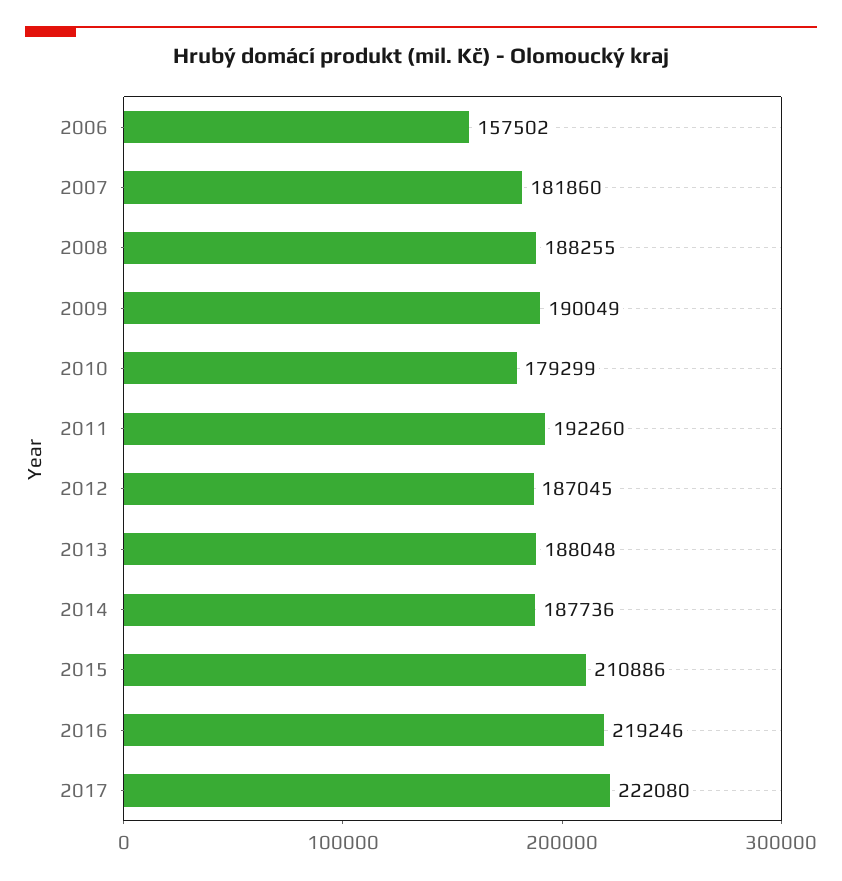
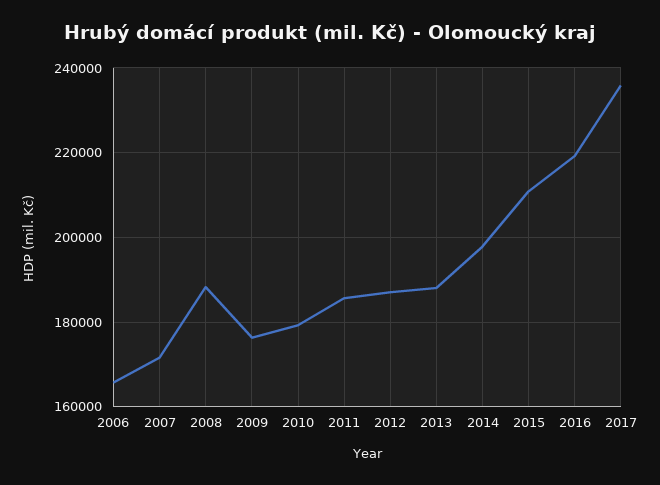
  {
-   "2006": 157502,
+   "2006": 166000,
-   "2007": 181860,
+   "2007": 172000,
    "2008": 188255,
-   "2009": 190049,
+   "2009": 176000,
    "2010": 179299,
-   "2011": 192260,
+   "2011": 186000,
    "2012": 187045,
    "2013": 188048,
-   "2014": 187736,
+   "2014": 198000,
    "2015": 210886,
    "2016": 219246,
-   "2017": 222080
+   "2017": 236000
  }

